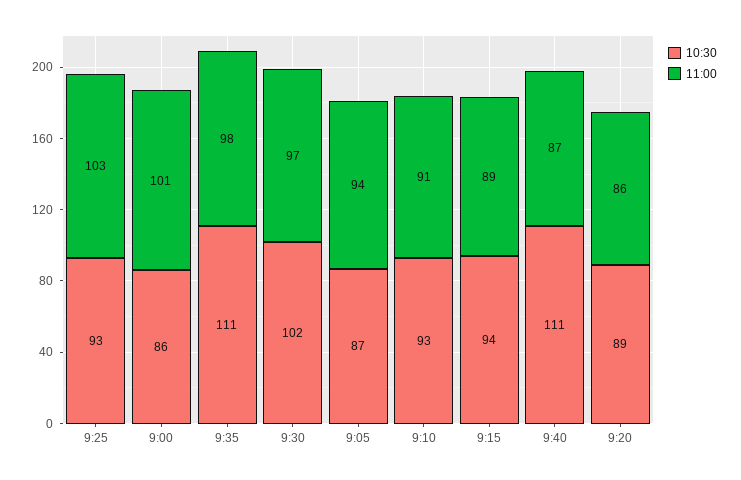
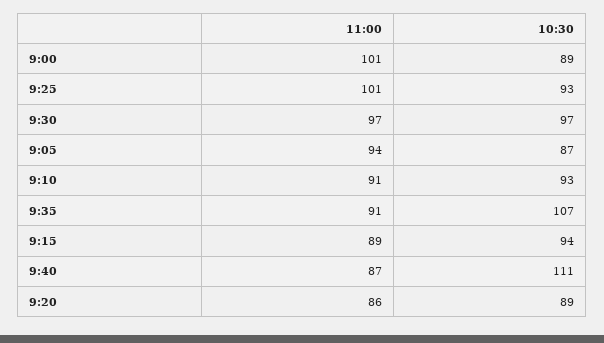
  {
    "10:30": {
      "9:25": 93,
-     "9:00": 86,
+     "9:00": 89,
-     "9:35": 111,
+     "9:35": 107,
-     "9:30": 102,
+     "9:30": 97,
      "9:05": 87,
      "9:10": 93,
      "9:15": 94,
      "9:40": 111,
      "9:20": 89
    },
    "11:00": {
-     "9:25": 103,
+     "9:25": 101,
      "9:00": 101,
-     "9:35": 98,
+     "9:35": 91,
      "9:30": 97,
      "9:05": 94,
      "9:10": 91,
      "9:15": 89,
      "9:40": 87,
      "9:20": 86
    }
  }

